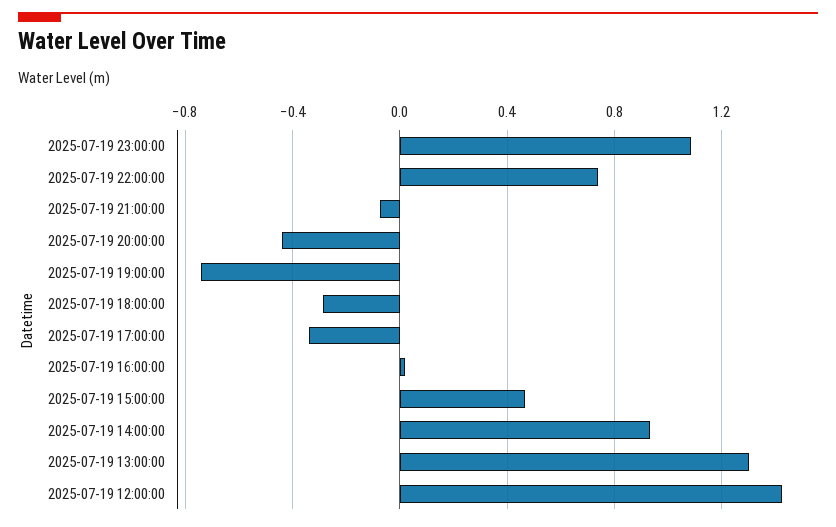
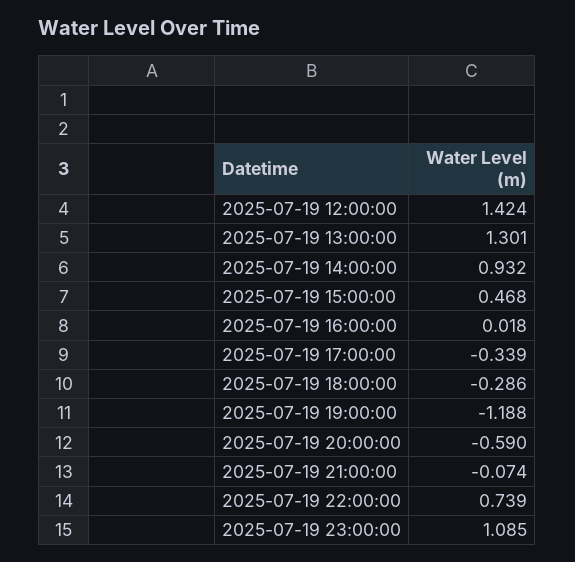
  {
    "2025-07-19 23:00:00": 1.085,
    "2025-07-19 22:00:00": 0.739,
    "2025-07-19 21:00:00": -0.074,
-   "2025-07-19 20:00:00": -0.45,
+   "2025-07-19 20:00:00": -0.59,
-   "2025-07-19 19:00:00": -0.75,
+   "2025-07-19 19:00:00": -1.188,
    "2025-07-19 18:00:00": -0.286,
    "2025-07-19 17:00:00": -0.339,
    "2025-07-19 16:00:00": 0.018,
    "2025-07-19 15:00:00": 0.468,
    "2025-07-19 14:00:00": 0.932,
    "2025-07-19 13:00:00": 1.301,
    "2025-07-19 12:00:00": 1.424
  }

